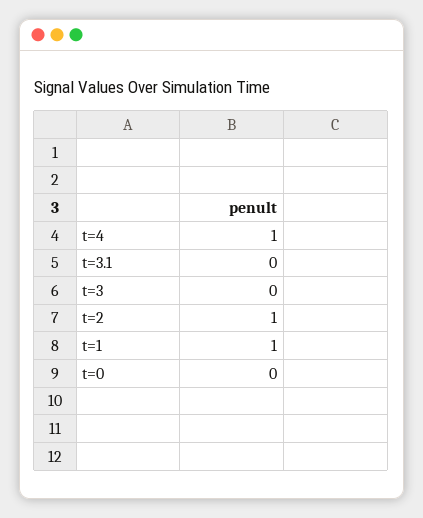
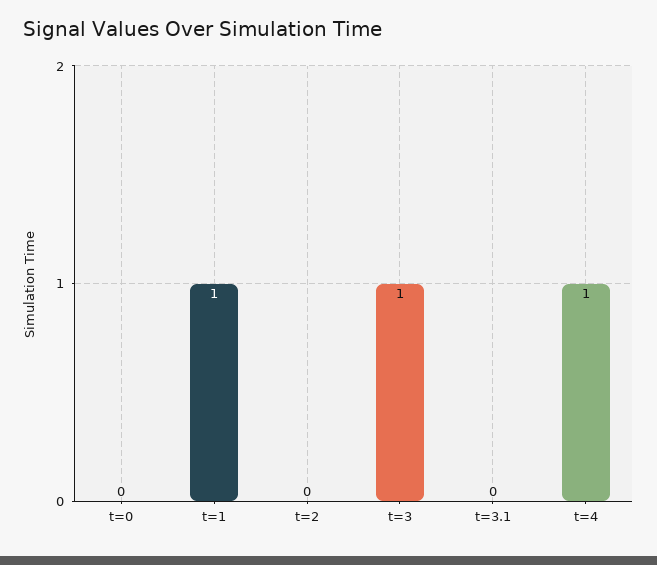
  {
    "t=4": 1,
    "t=3.1": 0,
-   "t=3": 0,
+   "t=3": 1,
-   "t=2": 1,
+   "t=2": 0,
    "t=1": 1,
    "t=0": 0
  }

